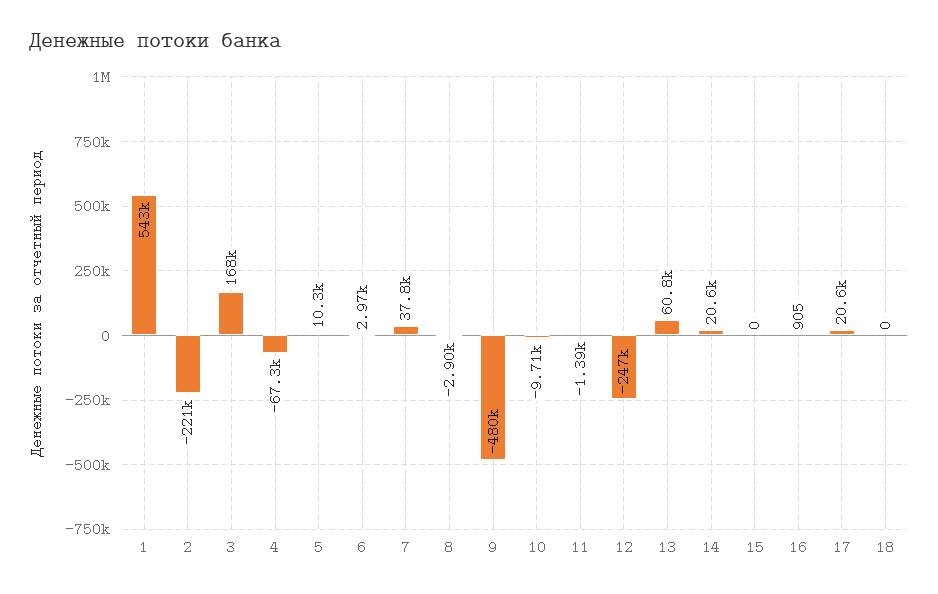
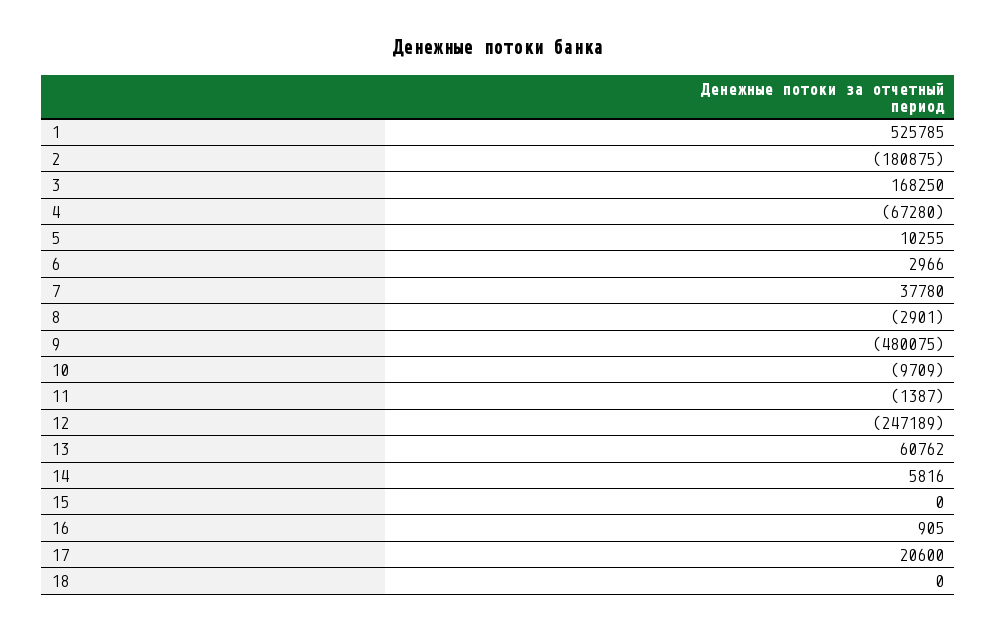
  {
-   "1": 543000,
+   "1": 525785,
-   "2": -221000,
+   "2": -180875,
    "3": 168250,
    "4": -67280,
    "5": 10255,
    "6": 2966,
    "7": 37780,
    "8": -2901,
    "9": -480075,
    "10": -9709,
    "11": -1387,
    "12": -247189,
    "13": 60762,
-   "14": 20600,
+   "14": 5816,
    "15": 0,
    "16": 905,
    "17": 20600,
    "18": 0
  }

